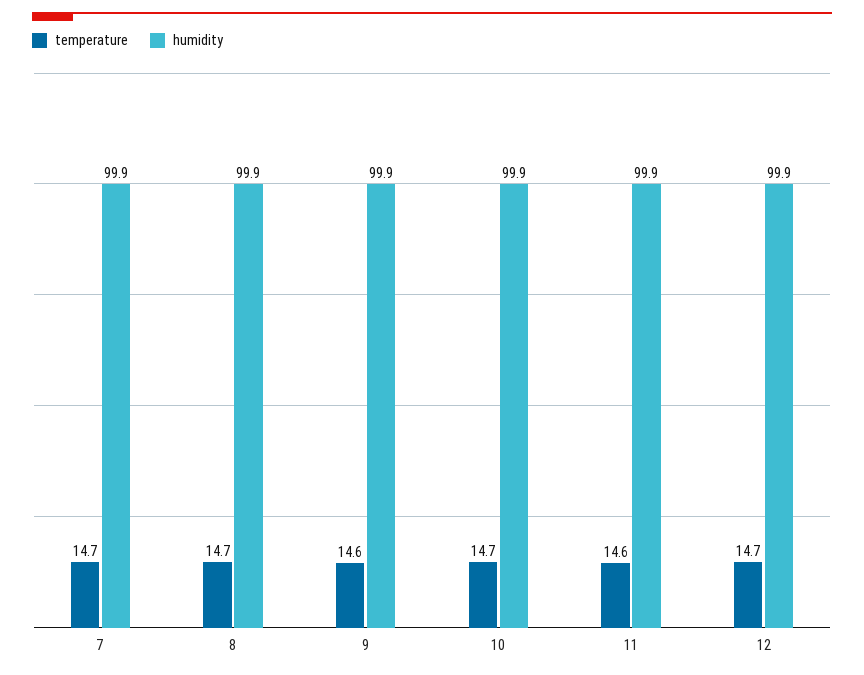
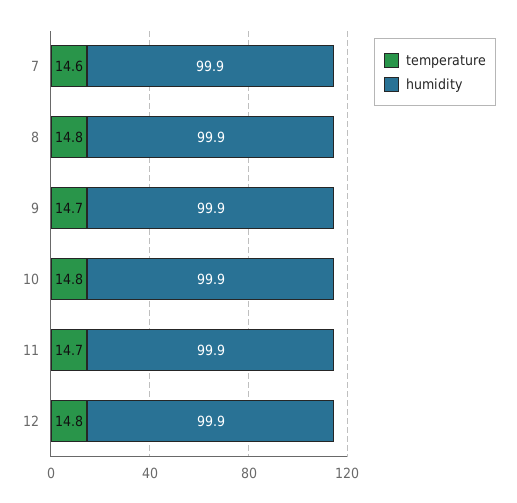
  {
    "temperature": {
-     "7": 14.7,
+     "7": 14.6,
-     "8": 14.7,
+     "8": 14.8,
-     "9": 14.6,
+     "9": 14.7,
-     "10": 14.7,
+     "10": 14.8,
-     "11": 14.6,
+     "11": 14.7,
-     "12": 14.7
+     "12": 14.8
    },
    "humidity": {
      "7": 99.9,
      "8": 99.9,
      "9": 99.9,
      "10": 99.9,
      "11": 99.9,
      "12": 99.9
    }
  }

